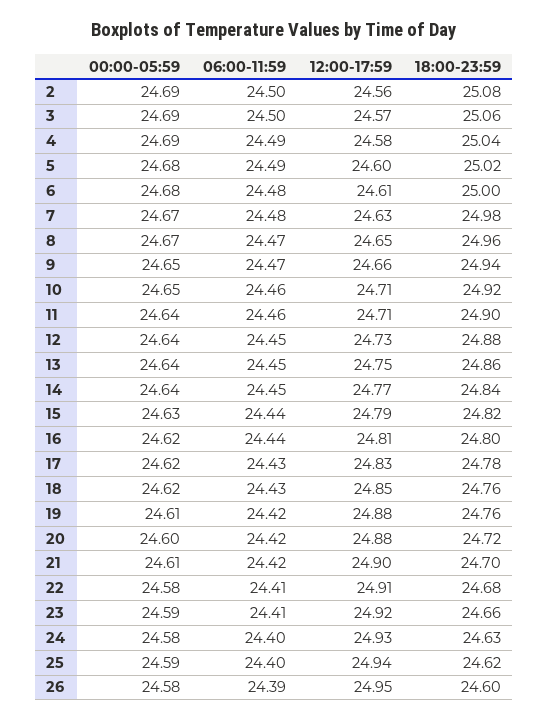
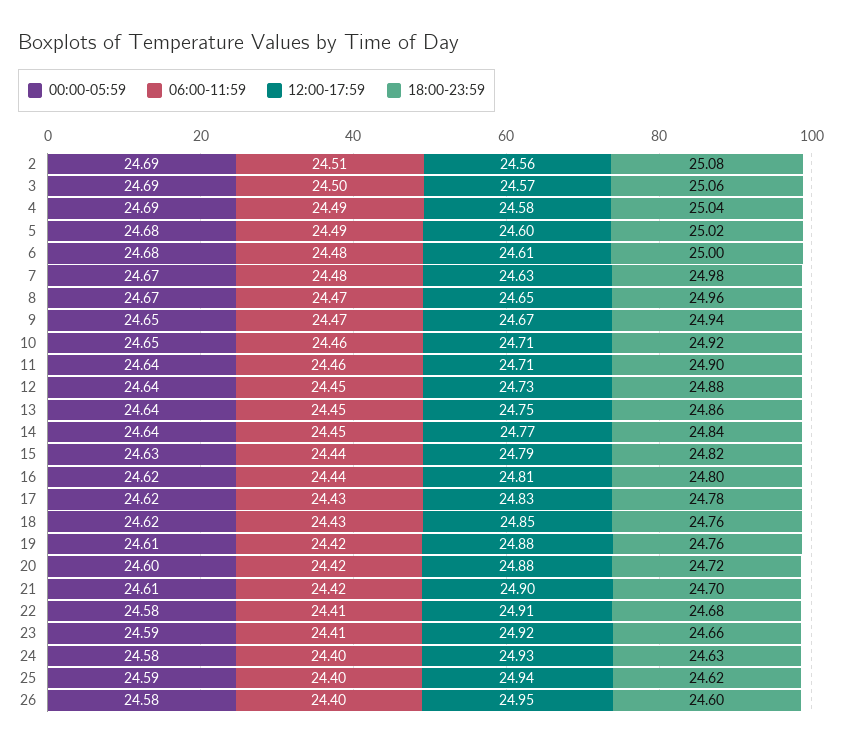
  {
    "00:00-05:59": {
      "2": 24.69,
      "3": 24.69,
      "4": 24.69,
      "5": 24.68,
      "6": 24.68,
      "7": 24.67,
      "8": 24.67,
      "9": 24.65,
      "10": 24.65,
      "11": 24.64,
      "12": 24.64,
      "13": 24.64,
      "14": 24.64,
      "15": 24.63,
      "16": 24.62,
      "17": 24.62,
      "18": 24.62,
      "19": 24.61,
      "20": 24.6,
      "21": 24.61,
      "22": 24.58,
      "23": 24.59,
      "24": 24.58,
      "25": 24.59,
      "26": 24.58
    },
    "06:00-11:59": {
-     "2": 24.5,
+     "2": 24.51,
      "3": 24.5,
      "4": 24.49,
      "5": 24.49,
      "6": 24.48,
      "7": 24.48,
      "8": 24.47,
      "9": 24.47,
      "10": 24.46,
      "11": 24.46,
      "12": 24.45,
      "13": 24.45,
      "14": 24.45,
      "15": 24.44,
      "16": 24.44,
      "17": 24.43,
      "18": 24.43,
      "19": 24.42,
      "20": 24.42,
      "21": 24.42,
      "22": 24.41,
      "23": 24.41,
      "24": 24.4,
      "25": 24.4,
-     "26": 24.39
+     "26": 24.4
    },
    "12:00-17:59": {
      "2": 24.56,
      "3": 24.57,
      "4": 24.58,
      "5": 24.6,
      "6": 24.61,
      "7": 24.63,
      "8": 24.65,
-     "9": 24.66,
+     "9": 24.67,
      "10": 24.71,
      "11": 24.71,
      "12": 24.73,
      "13": 24.75,
      "14": 24.77,
      "15": 24.79,
      "16": 24.81,
      "17": 24.83,
      "18": 24.85,
      "19": 24.88,
      "20": 24.88,
      "21": 24.9,
      "22": 24.91,
      "23": 24.92,
      "24": 24.93,
      "25": 24.94,
      "26": 24.95
    },
    "18:00-23:59": {
      "2": 25.08,
      "3": 25.06,
      "4": 25.04,
      "5": 25.02,
      "6": 25,
      "7": 24.98,
      "8": 24.96,
      "9": 24.94,
      "10": 24.92,
      "11": 24.9,
      "12": 24.88,
      "13": 24.86,
      "14": 24.84,
      "15": 24.82,
      "16": 24.8,
      "17": 24.78,
      "18": 24.76,
      "19": 24.76,
      "20": 24.72,
      "21": 24.7,
      "22": 24.68,
      "23": 24.66,
      "24": 24.63,
      "25": 24.62,
      "26": 24.6
    }
  }

